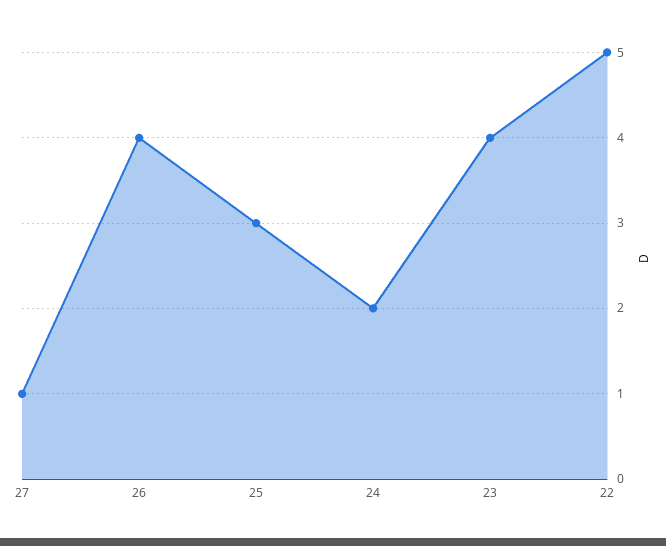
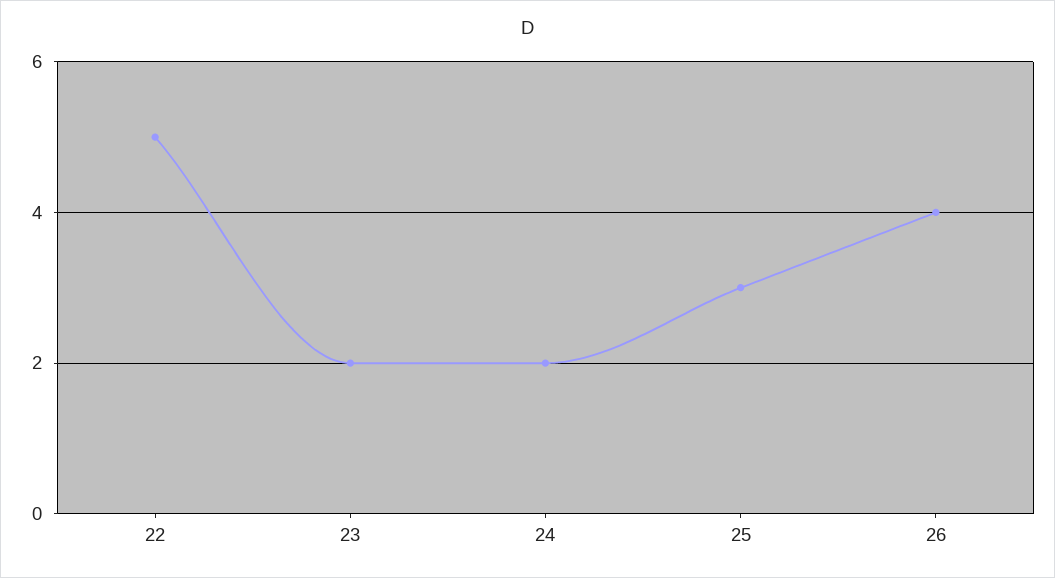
  {
-   "27": 1,
    "26": 4,
    "25": 3,
    "24": 2,
-   "23": 4,
+   "23": 2,
    "22": 5
  }

